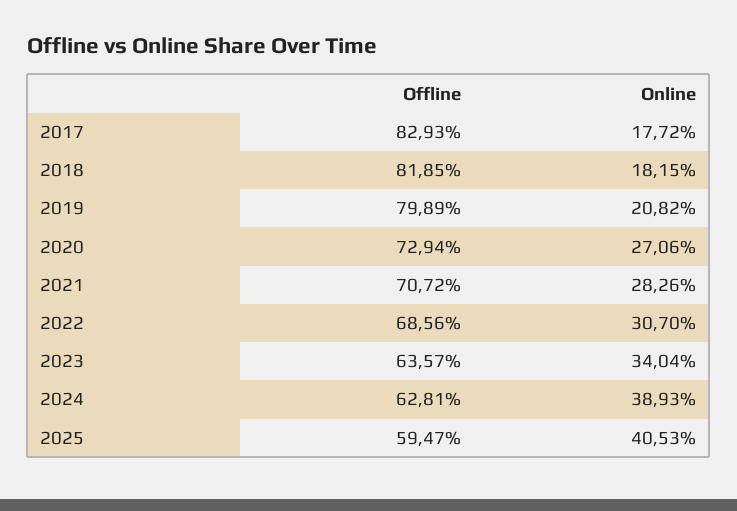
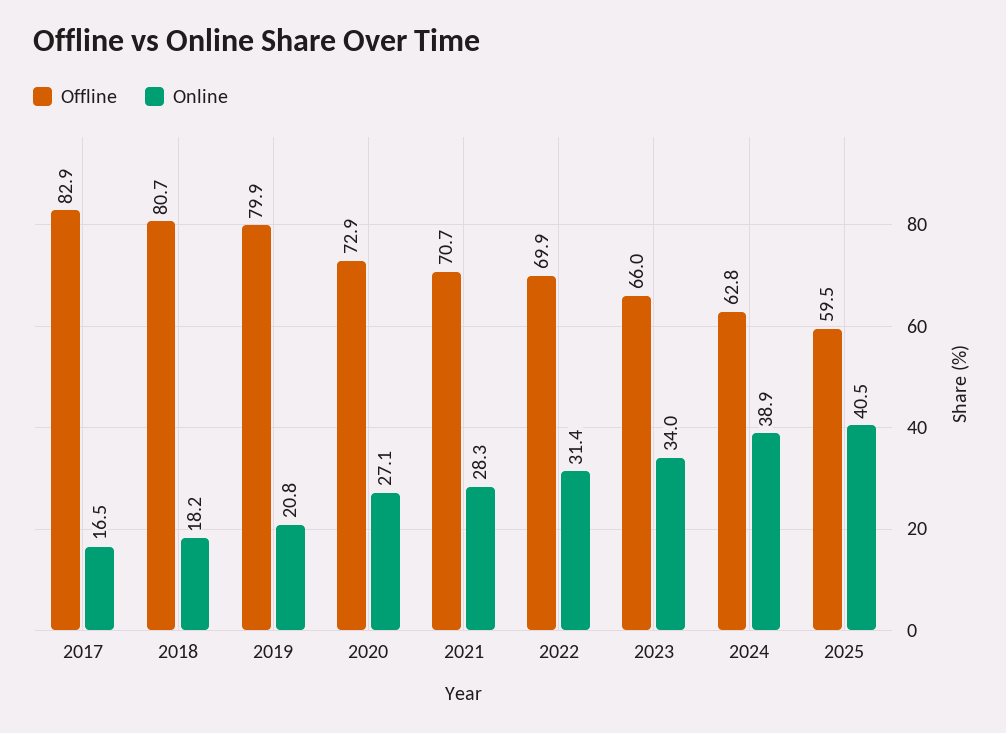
  {
    "Offline": {
      "2017": 82.93,
-     "2018": 81.85,
+     "2018": 80.7,
      "2019": 79.89,
      "2020": 72.94,
      "2021": 70.72,
-     "2022": 68.56,
+     "2022": 69.9,
-     "2023": 63.57,
+     "2023": 66,
      "2024": 62.81,
      "2025": 59.47
    },
    "Online": {
-     "2017": 17.72,
+     "2017": 16.5,
      "2018": 18.15,
      "2019": 20.82,
      "2020": 27.06,
      "2021": 28.26,
-     "2022": 30.7,
+     "2022": 31.4,
      "2023": 34.04,
      "2024": 38.93,
      "2025": 40.53
    }
  }

